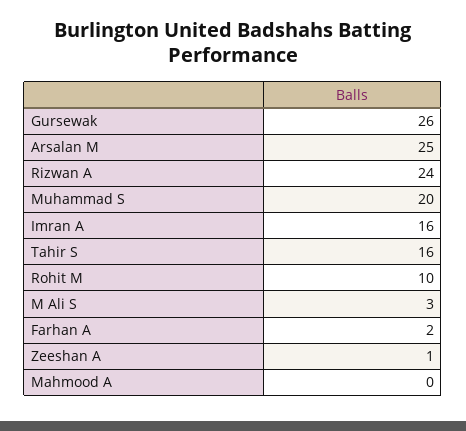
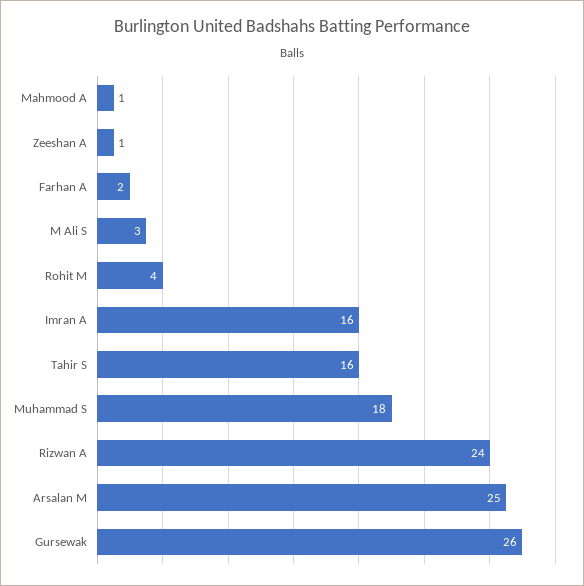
  {
    "Gursewak": 26,
    "Arsalan M": 25,
    "Rizwan A": 24,
-   "Muhammad S": 20,
+   "Muhammad S": 18,
    "Imran A": 16,
    "Tahir S": 16,
-   "Rohit M": 10,
+   "Rohit M": 4,
    "M Ali S": 3,
    "Farhan A": 2,
    "Zeeshan A": 1,
-   "Mahmood A": 0
+   "Mahmood A": 1
  }

